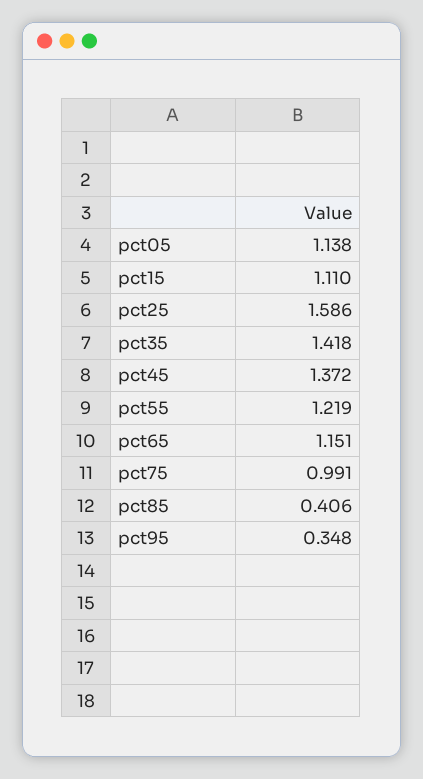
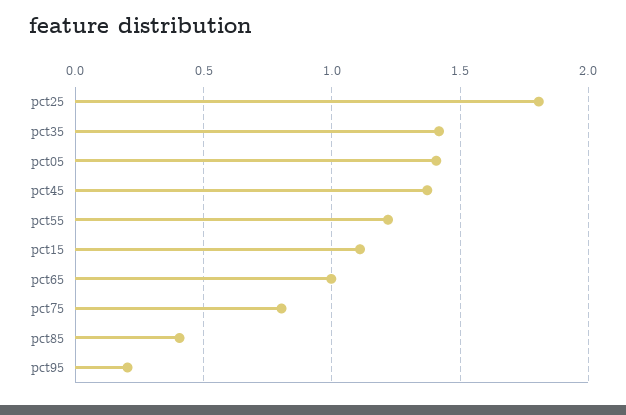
  {
-   "pct05": 1.138,
+   "pct05": 1.4,
    "pct15": 1.11,
-   "pct25": 1.586,
+   "pct25": 1.8,
    "pct35": 1.418,
    "pct45": 1.372,
    "pct55": 1.219,
-   "pct65": 1.151,
+   "pct65": 1,
-   "pct75": 0.991,
+   "pct75": 0.8,
    "pct85": 0.406,
-   "pct95": 0.348
+   "pct95": 0.2
  }

